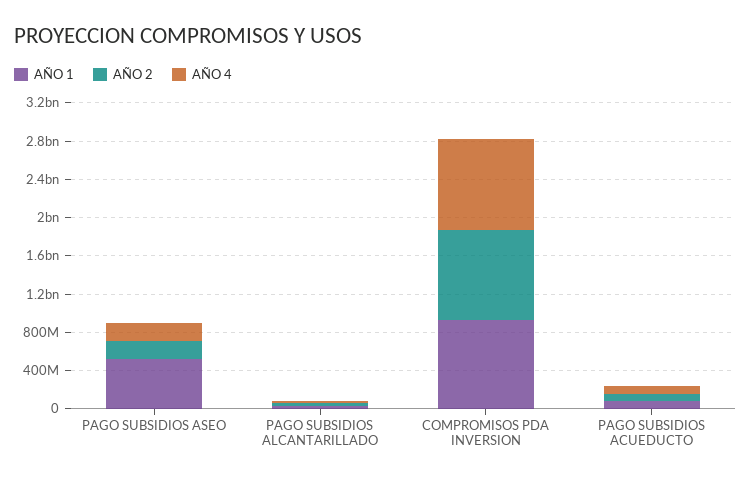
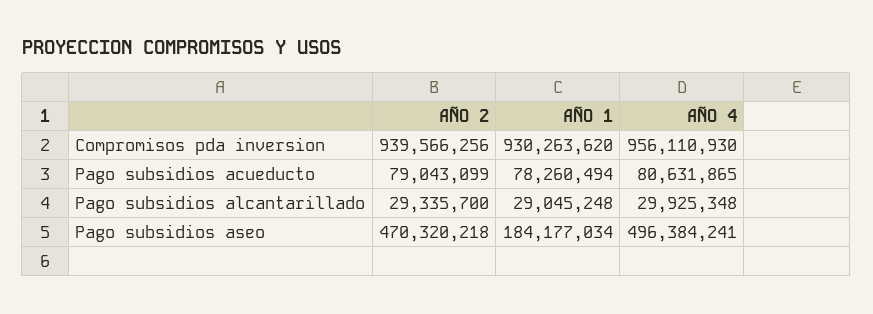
  {
    "AÑO 1": {
-     "PAGO SUBSIDIOS ASEO": 500000000,
+     "PAGO SUBSIDIOS ASEO": 184177034,
      "PAGO SUBSIDIOS ALCANTARILLADO": 29045248,
      "COMPROMISOS PDA INVERSION": 930263620,
      "PAGO SUBSIDIOS ACUEDUCTO": 78260494
    },
    "AÑO 2": {
-     "PAGO SUBSIDIOS ASEO": 200000000,
+     "PAGO SUBSIDIOS ASEO": 470320218,
      "PAGO SUBSIDIOS ALCANTARILLADO": 29335700,
      "COMPROMISOS PDA INVERSION": 939566256,
      "PAGO SUBSIDIOS ACUEDUCTO": 79043099
    },
    "AÑO 4": {
-     "PAGO SUBSIDIOS ASEO": 200000000,
+     "PAGO SUBSIDIOS ASEO": 496384241,
      "PAGO SUBSIDIOS ALCANTARILLADO": 29925348,
      "COMPROMISOS PDA INVERSION": 956110930,
      "PAGO SUBSIDIOS ACUEDUCTO": 80631865
    }
  }

